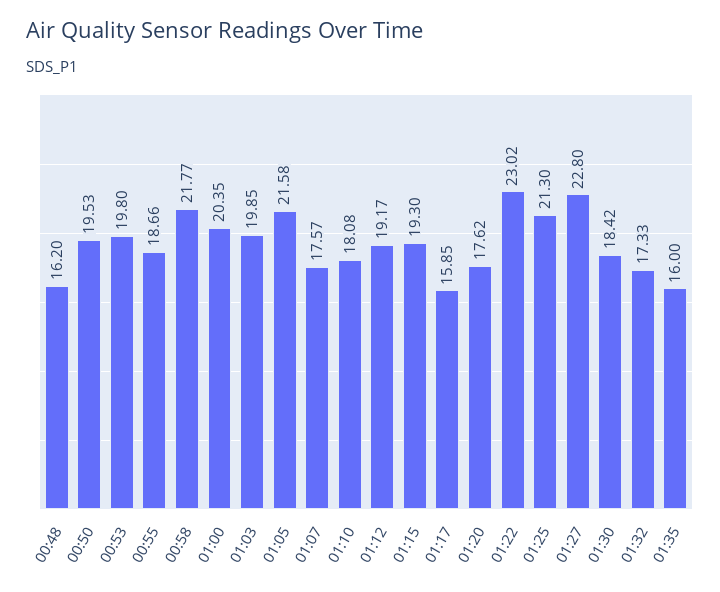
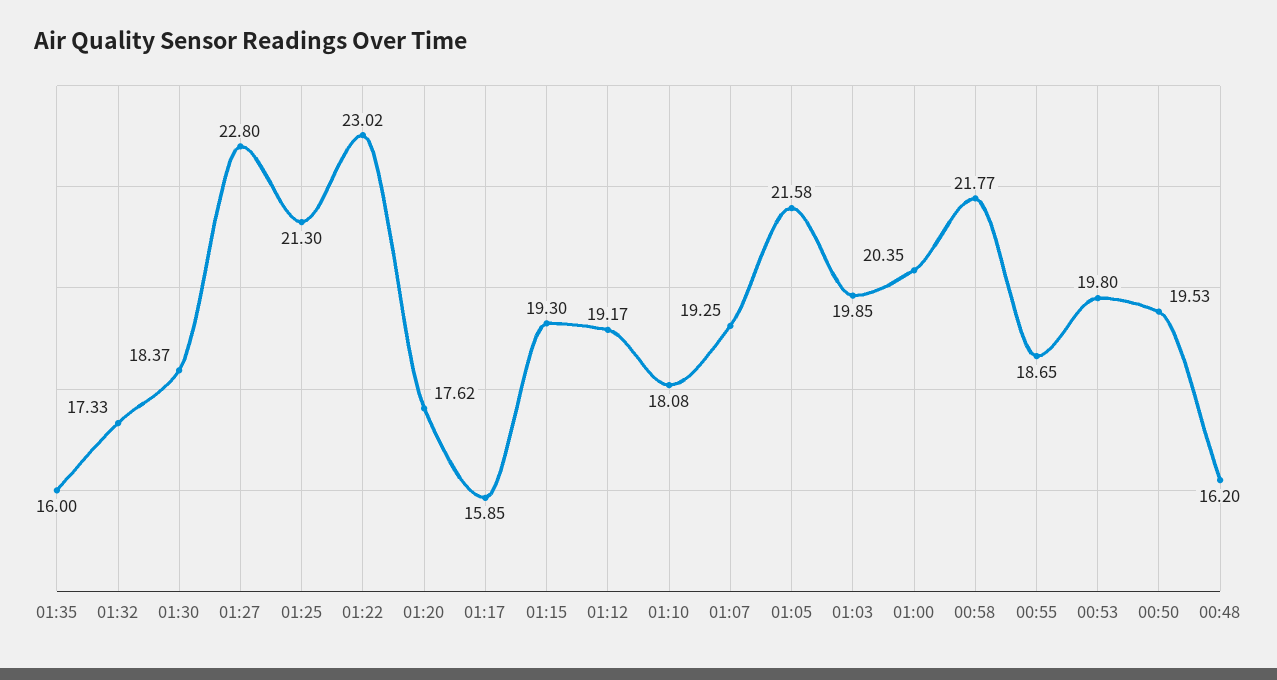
  {
    "00:48": 16.2,
    "00:50": 19.53,
    "00:53": 19.8,
-   "00:55": 18.66,
+   "00:55": 18.65,
    "00:58": 21.77,
    "01:00": 20.35,
    "01:03": 19.85,
    "01:05": 21.58,
-   "01:07": 17.57,
+   "01:07": 19.25,
    "01:10": 18.08,
    "01:12": 19.17,
    "01:15": 19.3,
    "01:17": 15.85,
    "01:20": 17.62,
    "01:22": 23.02,
    "01:25": 21.3,
    "01:27": 22.8,
-   "01:30": 18.42,
+   "01:30": 18.37,
    "01:32": 17.33,
    "01:35": 16
  }

